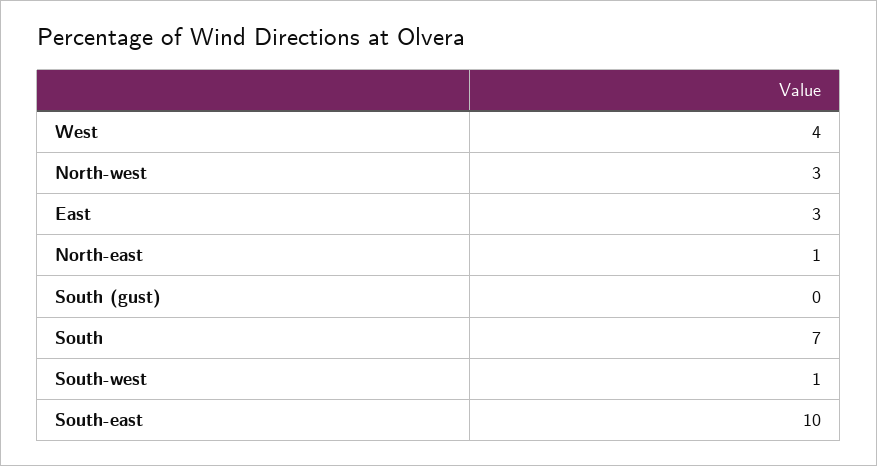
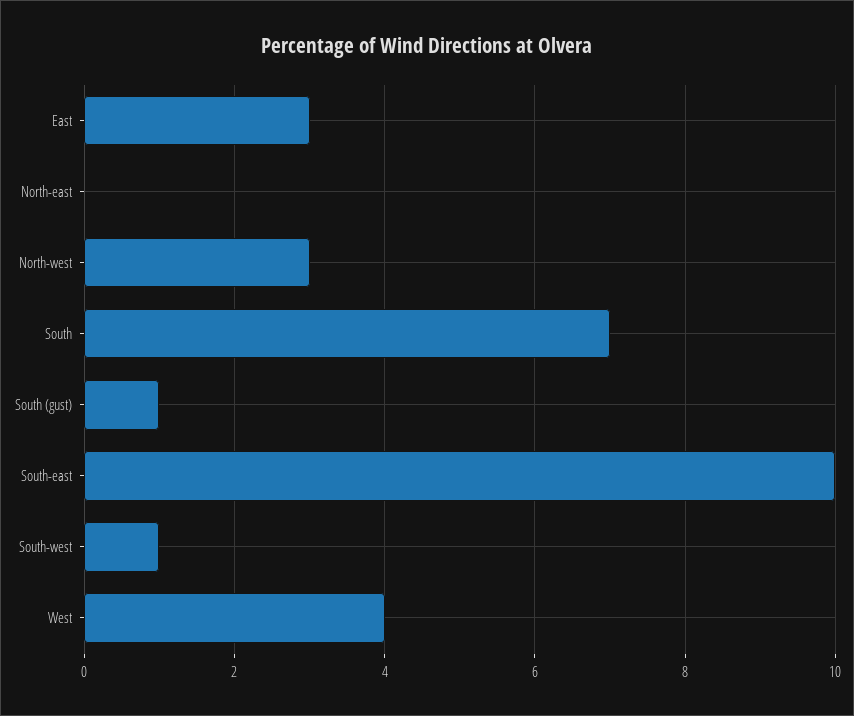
  {
    "West": 4,
    "North-west": 3,
    "East": 3,
-   "North-east": 1,
+   "North-east": 0,
-   "South (gust)": 0,
+   "South (gust)": 1,
    "South": 7,
    "South-west": 1,
    "South-east": 10
  }

